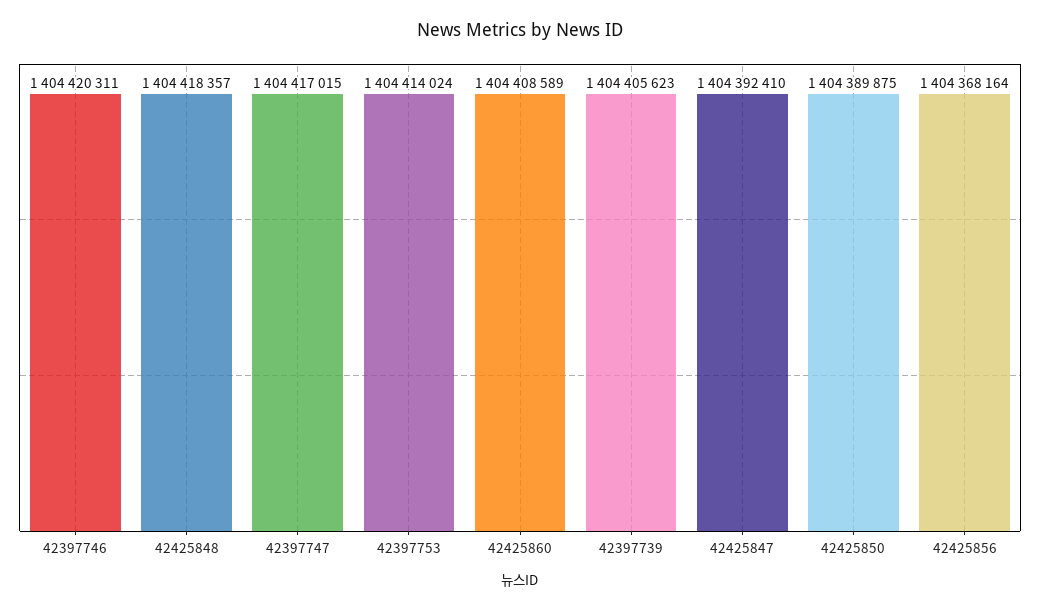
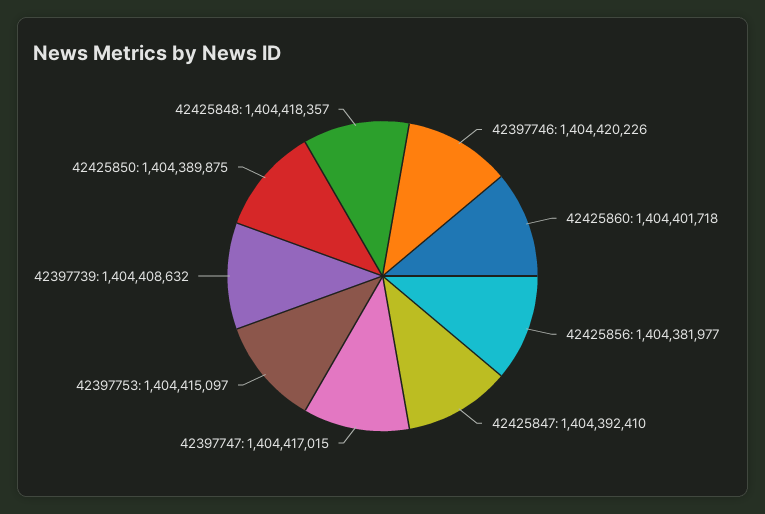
  {
-   "42397746": 1404420311,
+   "42397746": 1404420226,
    "42425848": 1404418357,
    "42397747": 1404417015,
-   "42397753": 1404414024,
+   "42397753": 1404415097,
-   "42425860": 1404408589,
+   "42425860": 1404401718,
-   "42397739": 1404405623,
+   "42397739": 1404408632,
    "42425847": 1404392410,
    "42425850": 1404389875,
-   "42425856": 1404368164
+   "42425856": 1404381977
  }

